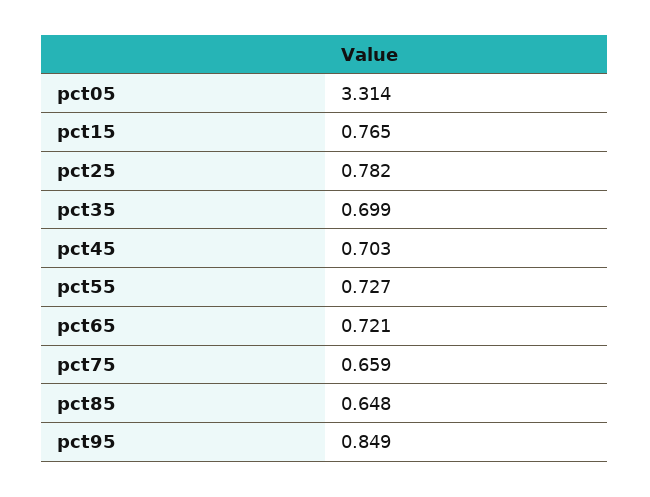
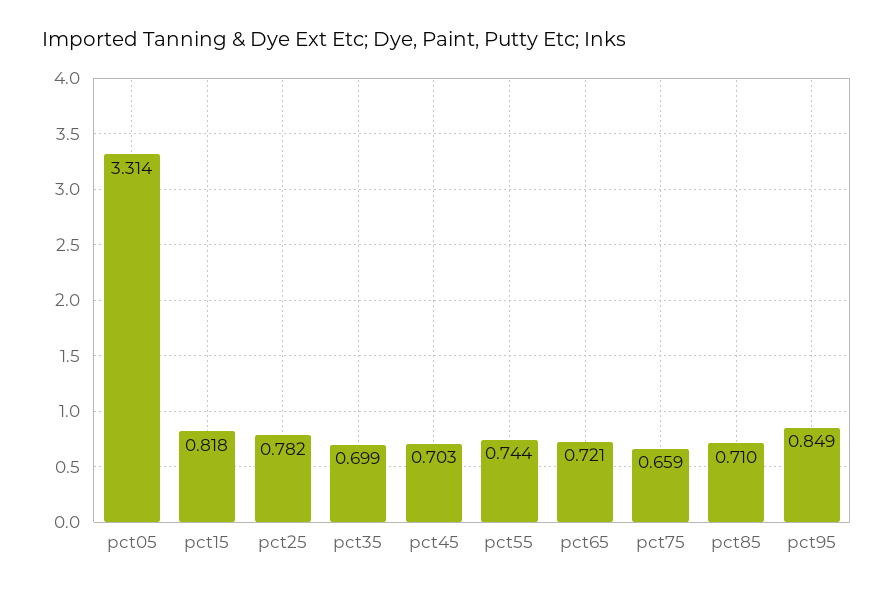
  {
    "pct05": 3.314,
-   "pct15": 0.765,
+   "pct15": 0.818,
    "pct25": 0.782,
    "pct35": 0.699,
    "pct45": 0.703,
-   "pct55": 0.727,
+   "pct55": 0.744,
    "pct65": 0.721,
    "pct75": 0.659,
-   "pct85": 0.648,
+   "pct85": 0.71,
    "pct95": 0.849
  }

